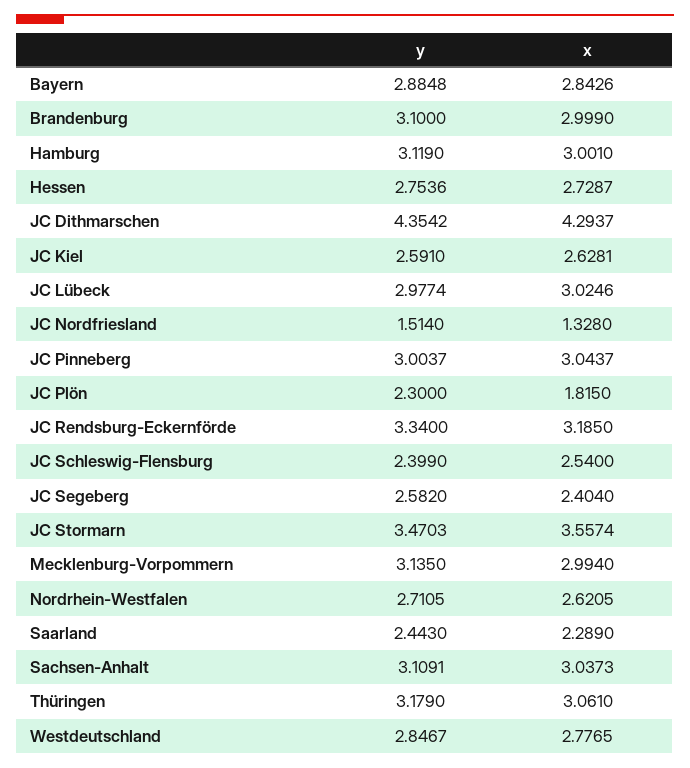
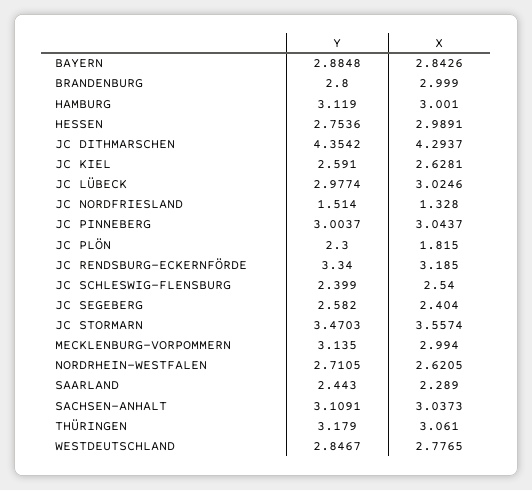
  {
    "y": {
      "Bayern": 2.8848,
-     "Brandenburg": 3.1,
+     "Brandenburg": 2.8,
      "Hamburg": 3.119,
      "Hessen": 2.7536,
      "JC Dithmarschen": 4.3542,
      "JC Kiel": 2.591,
      "JC Lübeck": 2.9774,
      "JC Nordfriesland": 1.514,
      "JC Pinneberg": 3.0037,
      "JC Plön": 2.3,
      "JC Rendsburg-Eckernförde": 3.34,
      "JC Schleswig-Flensburg": 2.399,
      "JC Segeberg": 2.582,
      "JC Stormarn": 3.4703,
      "Mecklenburg-Vorpommern": 3.135,
      "Nordrhein-Westfalen": 2.7105,
      "Saarland": 2.443,
      "Sachsen-Anhalt": 3.1091,
      "Thüringen": 3.179,
      "Westdeutschland": 2.8467
    },
    "x": {
      "Bayern": 2.8426,
      "Brandenburg": 2.999,
      "Hamburg": 3.001,
-     "Hessen": 2.7287,
+     "Hessen": 2.9891,
      "JC Dithmarschen": 4.2937,
      "JC Kiel": 2.6281,
      "JC Lübeck": 3.0246,
      "JC Nordfriesland": 1.328,
      "JC Pinneberg": 3.0437,
      "JC Plön": 1.815,
      "JC Rendsburg-Eckernförde": 3.185,
      "JC Schleswig-Flensburg": 2.54,
      "JC Segeberg": 2.404,
      "JC Stormarn": 3.5574,
      "Mecklenburg-Vorpommern": 2.994,
      "Nordrhein-Westfalen": 2.6205,
      "Saarland": 2.289,
      "Sachsen-Anhalt": 3.0373,
      "Thüringen": 3.061,
      "Westdeutschland": 2.7765
    }
  }

